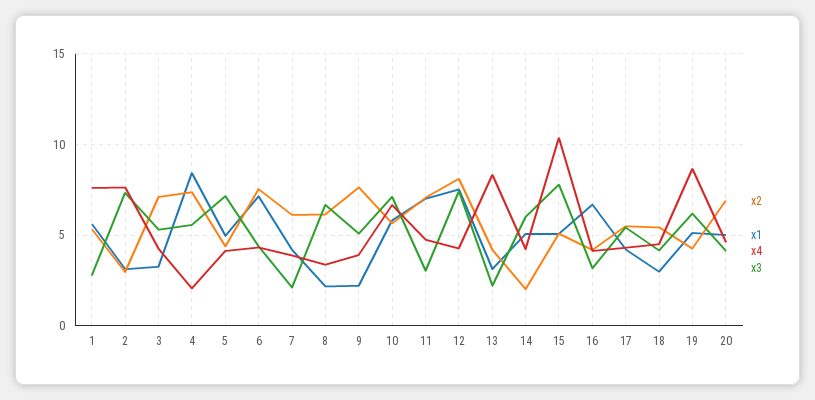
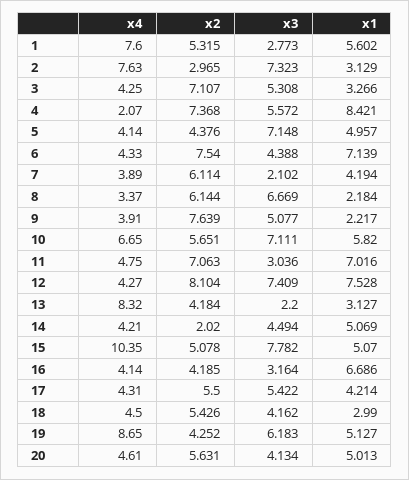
  {
    "x2": {
      "1": 5.315,
      "2": 2.965,
      "3": 7.107,
      "4": 7.368,
      "5": 4.376,
      "6": 7.54,
      "7": 6.114,
      "8": 6.144,
      "9": 7.639,
      "10": 5.651,
      "11": 7.063,
      "12": 8.104,
      "13": 4.184,
      "14": 2.02,
      "15": 5.078,
      "16": 4.185,
      "17": 5.5,
      "18": 5.426,
      "19": 4.252,
-     "20": 7
+     "20": 5.631
    },
    "x1": {
      "1": 5.602,
      "2": 3.129,
      "3": 3.266,
      "4": 8.421,
      "5": 4.957,
      "6": 7.139,
      "7": 4.194,
      "8": 2.184,
      "9": 2.217,
      "10": 5.82,
      "11": 7.016,
      "12": 7.528,
      "13": 3.127,
      "14": 5.069,
      "15": 5.07,
      "16": 6.686,
      "17": 4.214,
      "18": 2.99,
      "19": 5.127,
      "20": 5.013
    },
    "x4": {
      "1": 7.6,
      "2": 7.63,
      "3": 4.25,
      "4": 2.07,
      "5": 4.14,
      "6": 4.33,
      "7": 3.89,
      "8": 3.37,
      "9": 3.91,
      "10": 6.65,
      "11": 4.75,
      "12": 4.27,
      "13": 8.32,
      "14": 4.21,
      "15": 10.35,
      "16": 4.14,
      "17": 4.31,
      "18": 4.5,
      "19": 8.65,
      "20": 4.61
    },
    "x3": {
      "1": 2.773,
      "2": 7.323,
      "3": 5.308,
      "4": 5.572,
      "5": 7.148,
      "6": 4.388,
      "7": 2.102,
      "8": 6.669,
      "9": 5.077,
      "10": 7.111,
      "11": 3.036,
      "12": 7.409,
      "13": 2.2,
-     "14": 6,
+     "14": 4.494,
      "15": 7.782,
      "16": 3.164,
      "17": 5.422,
      "18": 4.162,
      "19": 6.183,
      "20": 4.134
    }
  }

